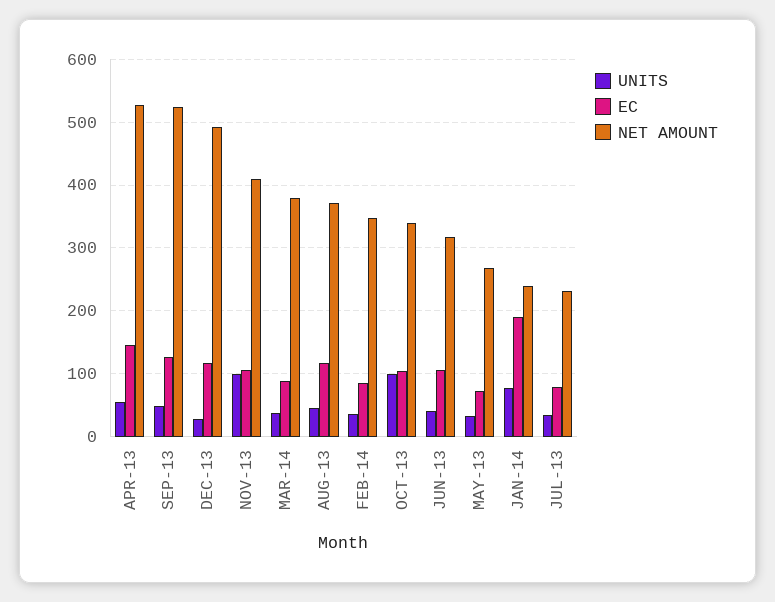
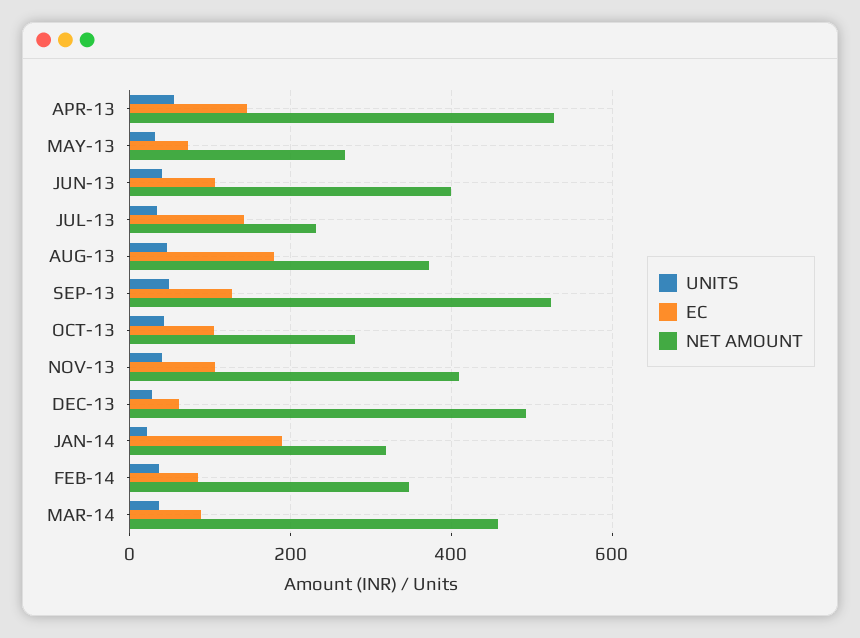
  {
    "UNITS": {
      "APR-13": 60,
      "SEP-13": 50,
      "DEC-13": 30,
-     "NOV-13": 100,
+     "NOV-13": 40,
      "MAR-14": 40,
      "AUG-13": 50,
      "FEB-14": 40,
-     "OCT-13": 100,
+     "OCT-13": 40,
      "JUN-13": 40,
      "MAY-13": 30,
-     "JAN-14": 80,
+     "JAN-14": 20,
      "JUL-13": 30
    },
    "EC": {
      "APR-13": 150,
      "SEP-13": 130,
-     "DEC-13": 120,
+     "DEC-13": 60,
      "NOV-13": 110,
      "MAR-14": 90,
-     "AUG-13": 120,
+     "AUG-13": 180,
      "FEB-14": 90,
      "OCT-13": 100,
      "JUN-13": 110,
      "MAY-13": 70,
      "JAN-14": 190,
-     "JUL-13": 80
+     "JUL-13": 140
    },
    "NET AMOUNT": {
      "APR-13": 530,
      "SEP-13": 520,
      "DEC-13": 490,
      "NOV-13": 410,
-     "MAR-14": 380,
+     "MAR-14": 460,
      "AUG-13": 370,
      "FEB-14": 350,
-     "OCT-13": 340,
+     "OCT-13": 280,
-     "JUN-13": 320,
+     "JUN-13": 400,
      "MAY-13": 270,
-     "JAN-14": 240,
+     "JAN-14": 320,
      "JUL-13": 230
    }
  }

